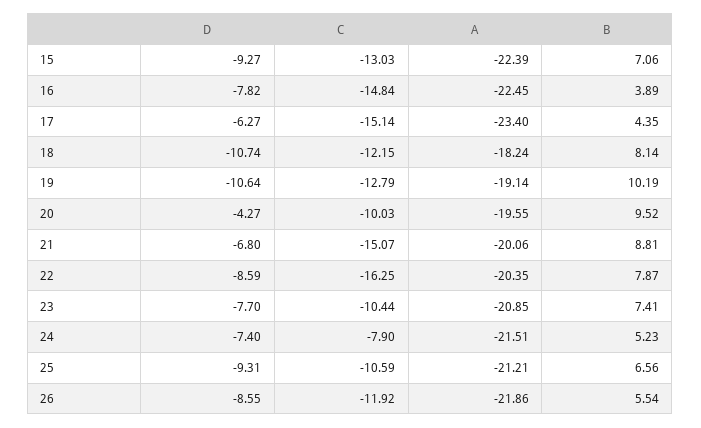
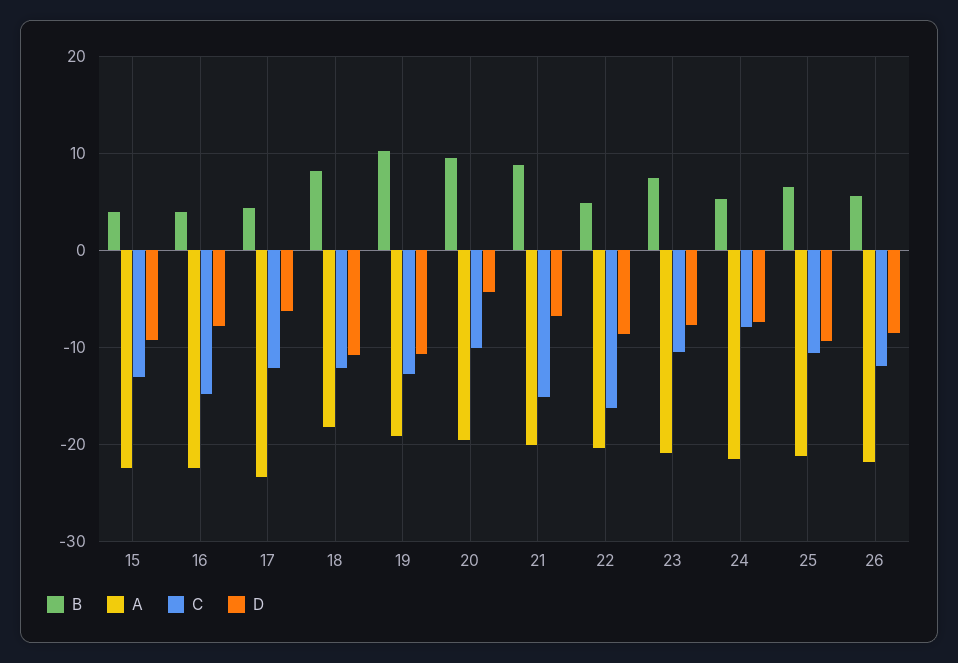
  {
    "D": {
      "15": -9.27,
      "16": -7.82,
      "17": -6.27,
      "18": -10.74,
      "19": -10.64,
      "20": -4.27,
      "21": -6.8,
      "22": -8.59,
      "23": -7.7,
      "24": -7.4,
      "25": -9.31,
      "26": -8.55
    },
    "C": {
      "15": -13.03,
      "16": -14.84,
-     "17": -15.14,
+     "17": -12,
      "18": -12.15,
      "19": -12.79,
      "20": -10.03,
      "21": -15.07,
      "22": -16.25,
      "23": -10.44,
      "24": -7.9,
      "25": -10.59,
      "26": -11.92
    },
    "A": {
      "15": -22.39,
      "16": -22.45,
      "17": -23.4,
      "18": -18.24,
      "19": -19.14,
      "20": -19.55,
      "21": -20.06,
      "22": -20.35,
      "23": -20.85,
      "24": -21.51,
      "25": -21.21,
      "26": -21.86
    },
    "B": {
-     "15": 7.06,
+     "15": 4,
      "16": 3.89,
      "17": 4.35,
      "18": 8.14,
      "19": 10.19,
      "20": 9.52,
      "21": 8.81,
-     "22": 7.87,
+     "22": 5,
      "23": 7.41,
      "24": 5.23,
      "25": 6.56,
      "26": 5.54
    }
  }

